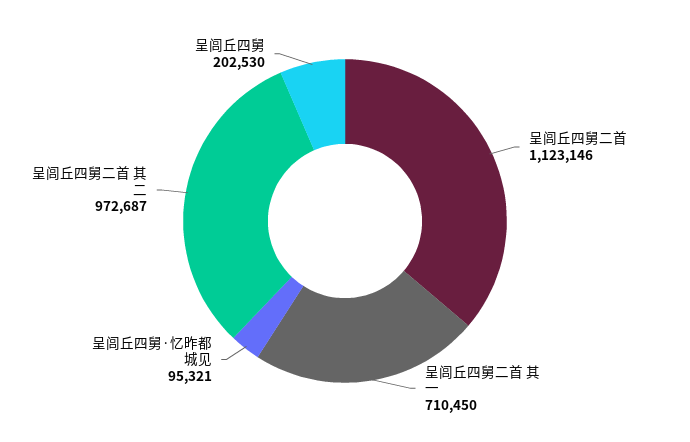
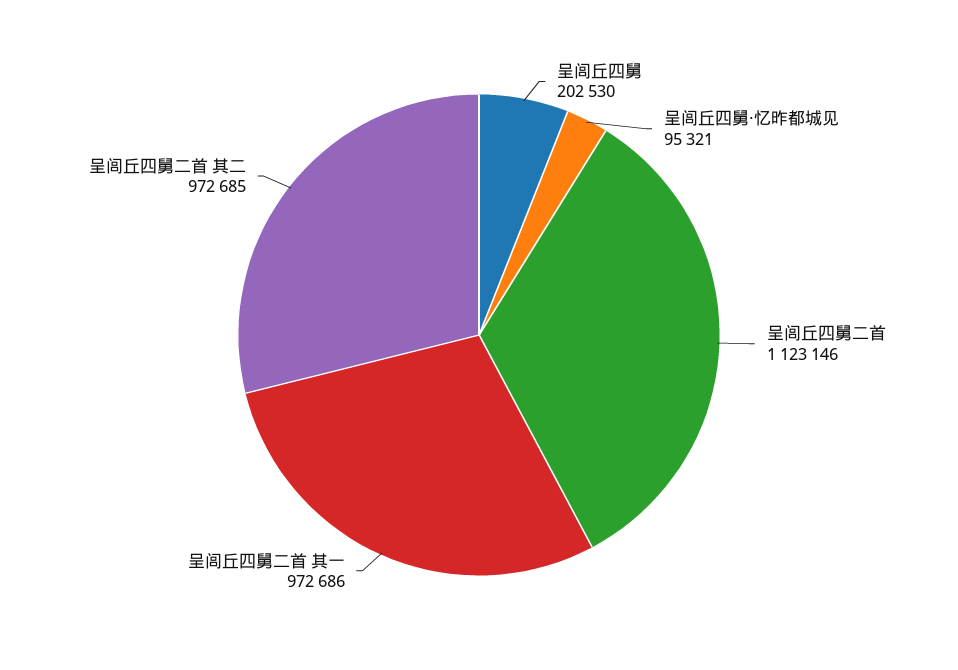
  {
    "呈闾丘四舅二首": 1123146,
-   "呈闾丘四舅二首 其一": 710450,
+   "呈闾丘四舅二首 其一": 972686,
    "呈闾丘四舅·忆昨都城见": 95321,
-   "呈闾丘四舅二首 其二": 972687,
+   "呈闾丘四舅二首 其二": 972685,
    "呈闾丘四舅": 202530
  }

